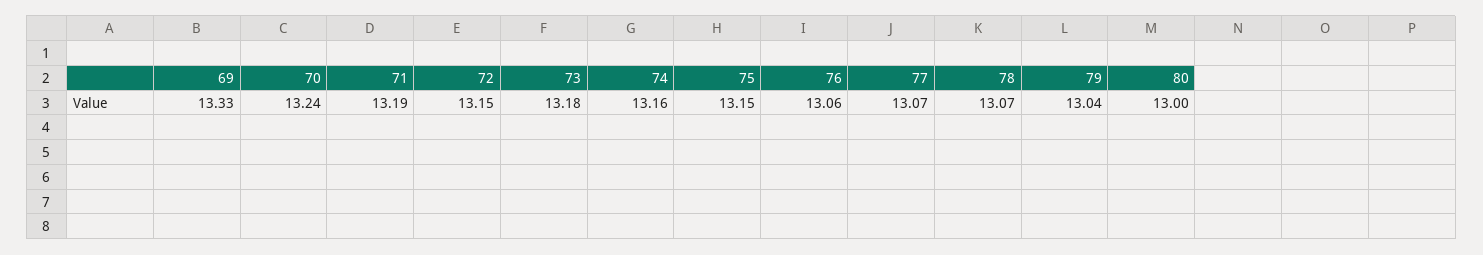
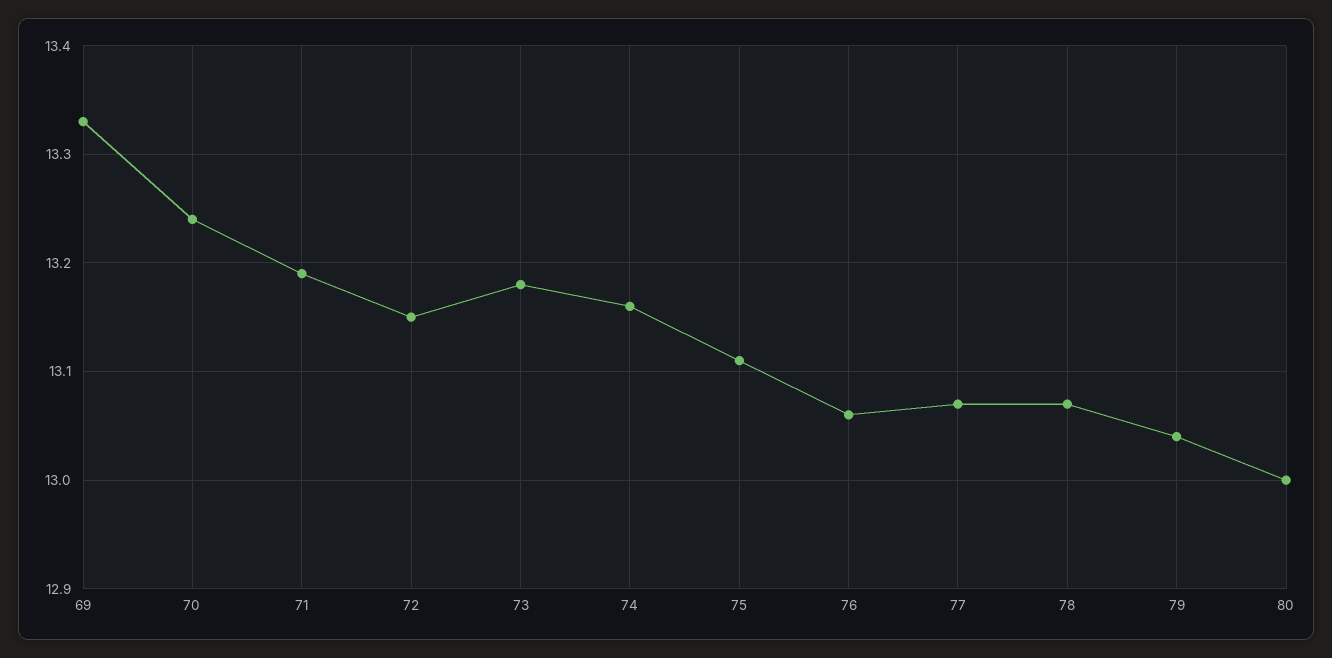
  {
    "69": 13.33,
    "70": 13.24,
    "71": 13.19,
    "72": 13.15,
    "73": 13.18,
    "74": 13.16,
-   "75": 13.15,
+   "75": 13.11,
    "76": 13.06,
    "77": 13.07,
    "78": 13.07,
    "79": 13.04,
    "80": 13
  }

